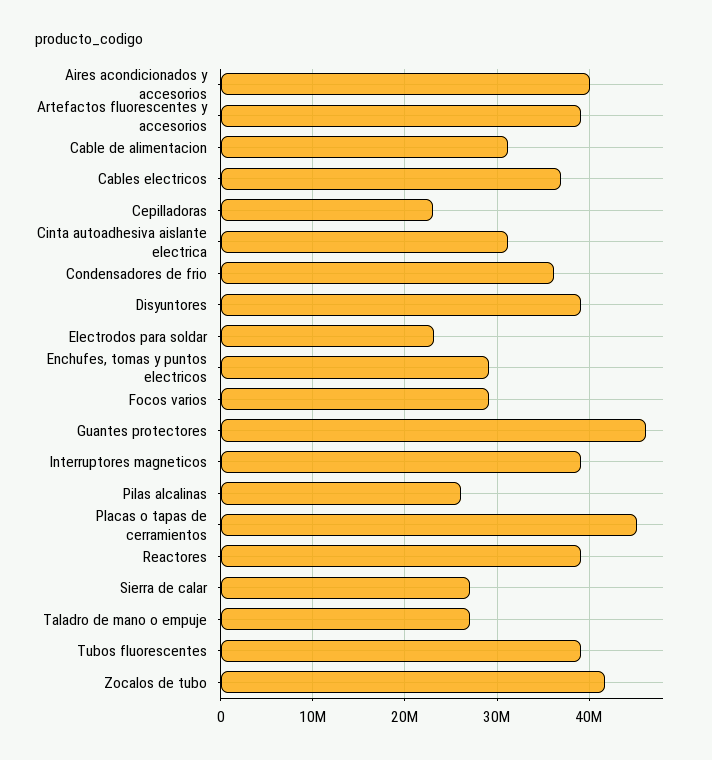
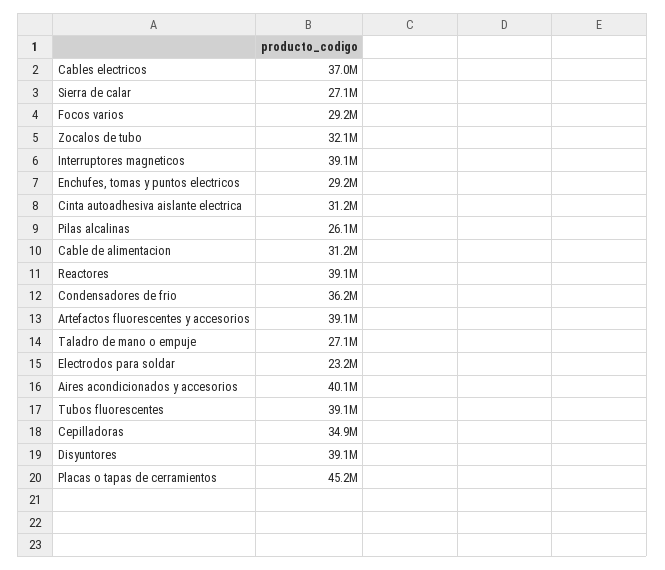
  {
    "Aires acondicionados y accesorios": 40100000,
    "Artefactos fluorescentes y accesorios": 39100000,
    "Cable de alimentacion": 31200000,
    "Cables electricos": 37000000,
-   "Cepilladoras": 23000000,
+   "Cepilladoras": 34900000,
    "Cinta autoadhesiva aislante electrica": 31200000,
    "Condensadores de frio": 36200000,
    "Disyuntores": 39100000,
    "Electrodos para soldar": 23200000,
    "Enchufes, tomas y puntos electricos": 29200000,
    "Focos varios": 29200000,
-   "Guantes protectores": 46000000,
    "Interruptores magneticos": 39100000,
    "Pilas alcalinas": 26100000,
    "Placas o tapas de cerramientos": 45200000,
    "Reactores": 39100000,
    "Sierra de calar": 27100000,
    "Taladro de mano o empuje": 27100000,
    "Tubos fluorescentes": 39100000,
-   "Zocalos de tubo": 42000000
+   "Zocalos de tubo": 32100000
  }

